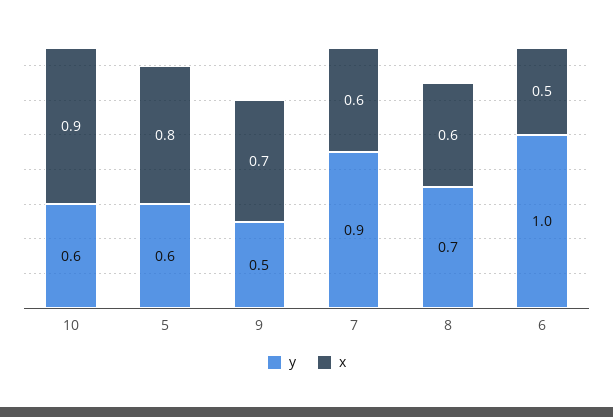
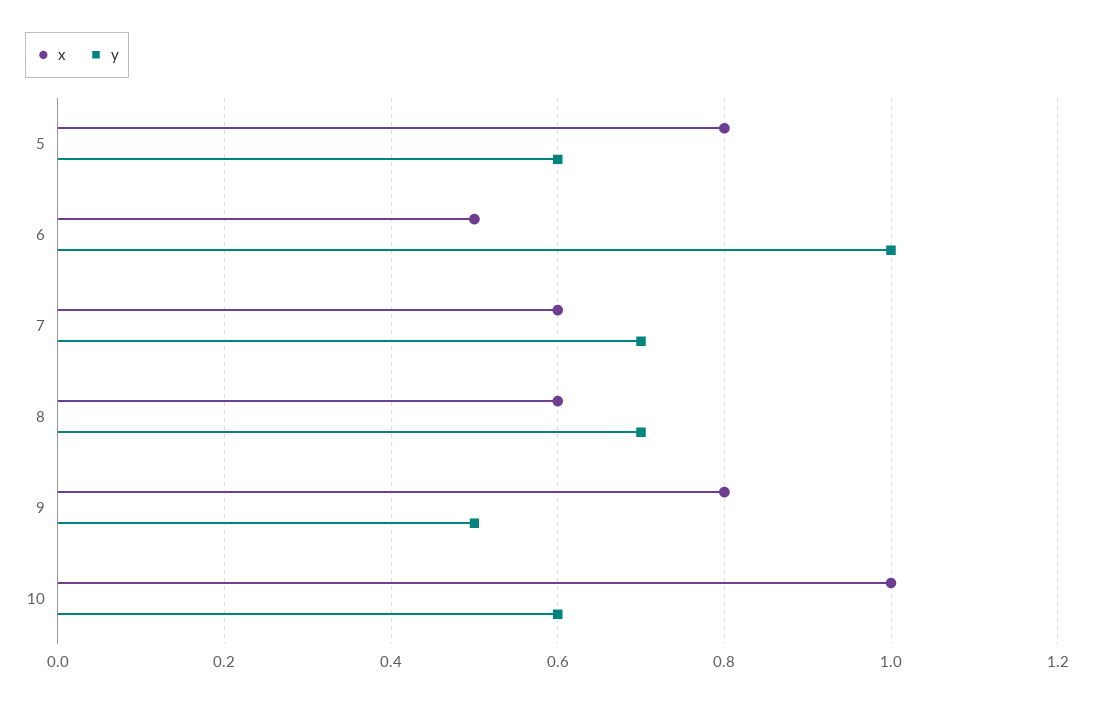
  {
    "y": {
      "10": 0.6,
      "5": 0.6,
      "9": 0.5,
-     "7": 0.9,
+     "7": 0.7,
      "8": 0.7,
      "6": 1
    },
    "x": {
-     "10": 0.9,
+     "10": 1,
      "5": 0.8,
-     "9": 0.7,
+     "9": 0.8,
      "7": 0.6,
      "8": 0.6,
      "6": 0.5
    }
  }

